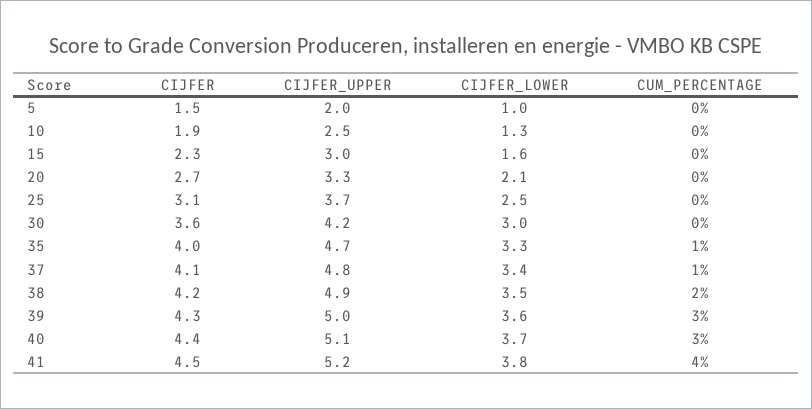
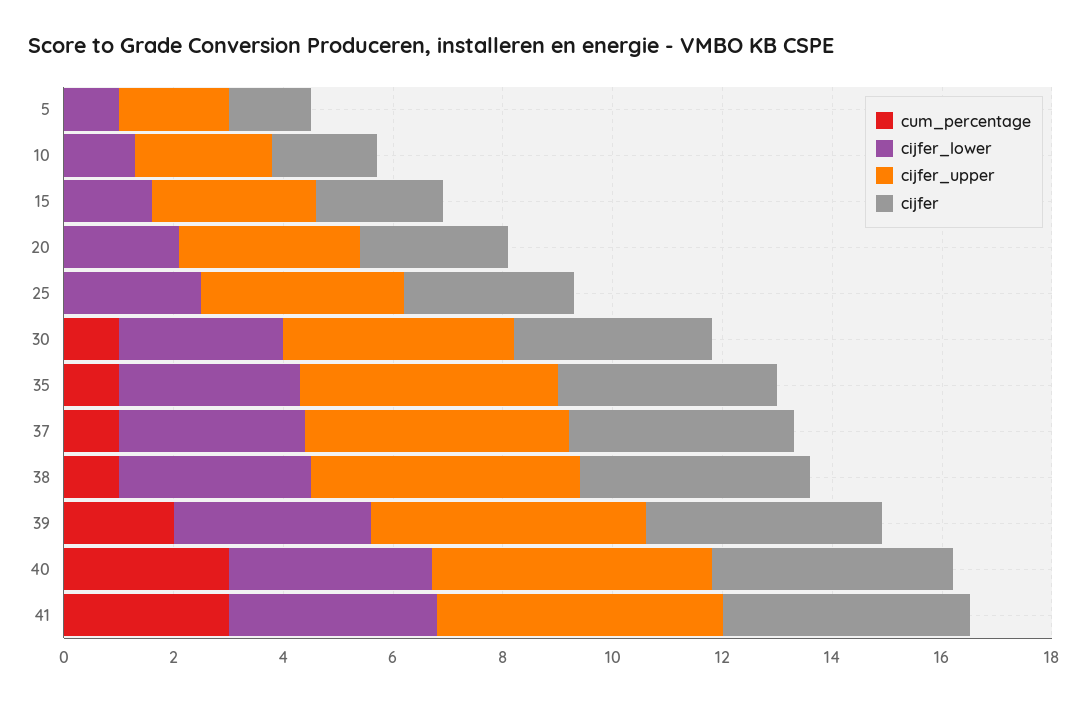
  {
    "CIJFER": {
      "5": 1.5,
      "10": 1.9,
      "15": 2.3,
      "20": 2.7,
      "25": 3.1,
      "30": 3.6,
      "35": 4,
      "37": 4.1,
      "38": 4.2,
      "39": 4.3,
      "40": 4.4,
      "41": 4.5
    },
    "CIJFER_UPPER": {
      "5": 2,
      "10": 2.5,
      "15": 3,
      "20": 3.3,
      "25": 3.7,
      "30": 4.2,
      "35": 4.7,
      "37": 4.8,
      "38": 4.9,
      "39": 5,
      "40": 5.1,
      "41": 5.2
    },
    "CIJFER_LOWER": {
      "5": 1,
      "10": 1.3,
      "15": 1.6,
      "20": 2.1,
      "25": 2.5,
      "30": 3,
      "35": 3.3,
      "37": 3.4,
      "38": 3.5,
      "39": 3.6,
      "40": 3.7,
      "41": 3.8
    },
    "CUM_PERCENTAGE": {
      "5": 0,
      "10": 0,
      "15": 0,
      "20": 0,
      "25": 0,
-     "30": 0,
+     "30": 1,
      "35": 1,
      "37": 1,
-     "38": 2,
+     "38": 1,
-     "39": 3,
+     "39": 2,
      "40": 3,
-     "41": 4
+     "41": 3
    }
  }

